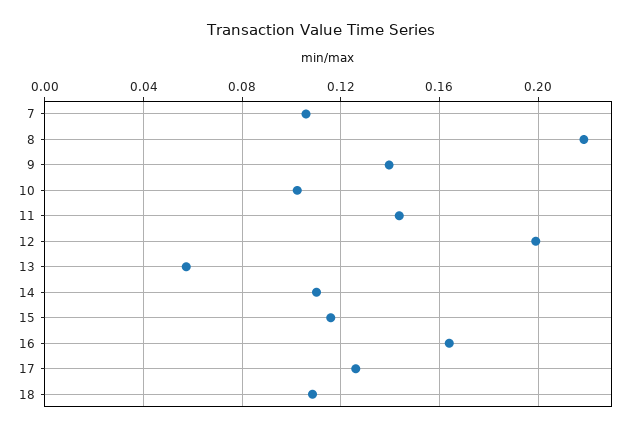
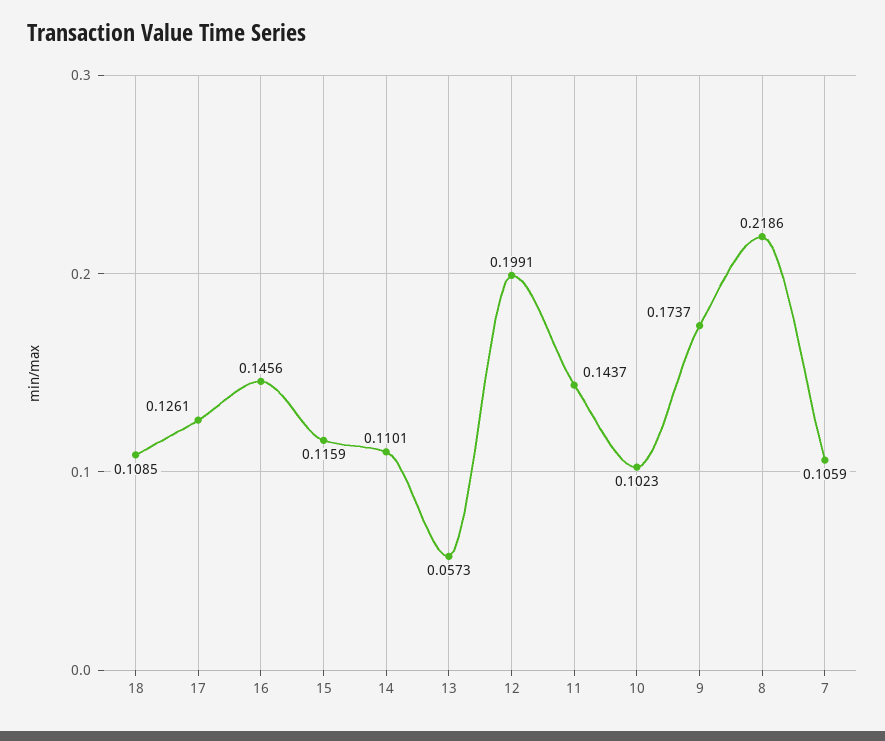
  {
    "7": 0.1059,
    "8": 0.2186,
-   "9": 0.14,
+   "9": 0.1737,
    "10": 0.1023,
    "11": 0.1437,
    "12": 0.1991,
    "13": 0.0573,
    "14": 0.1101,
    "15": 0.1159,
-   "16": 0.165,
+   "16": 0.1456,
    "17": 0.1261,
    "18": 0.1085
  }

